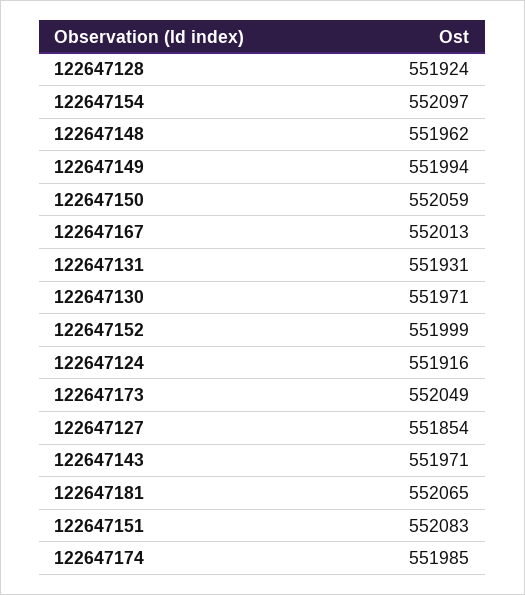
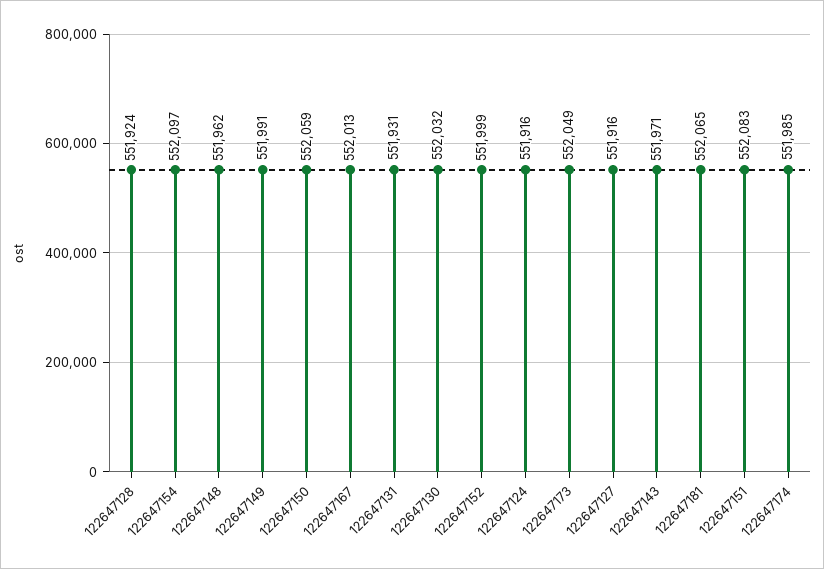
  {
    "122647128": 551924,
    "122647154": 552097,
    "122647148": 551962,
-   "122647149": 551994,
+   "122647149": 551991,
    "122647150": 552059,
    "122647167": 552013,
    "122647131": 551931,
-   "122647130": 551971,
+   "122647130": 552032,
    "122647152": 551999,
    "122647124": 551916,
    "122647173": 552049,
-   "122647127": 551854,
+   "122647127": 551916,
    "122647143": 551971,
    "122647181": 552065,
    "122647151": 552083,
    "122647174": 551985
  }

